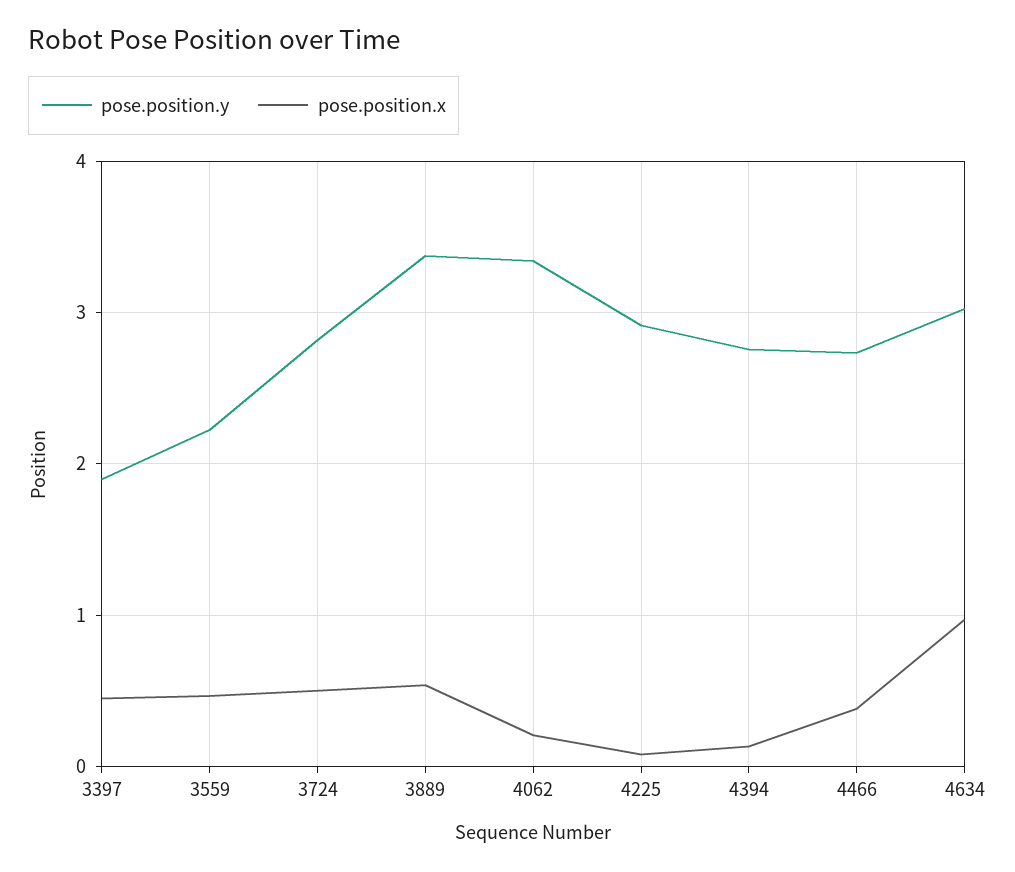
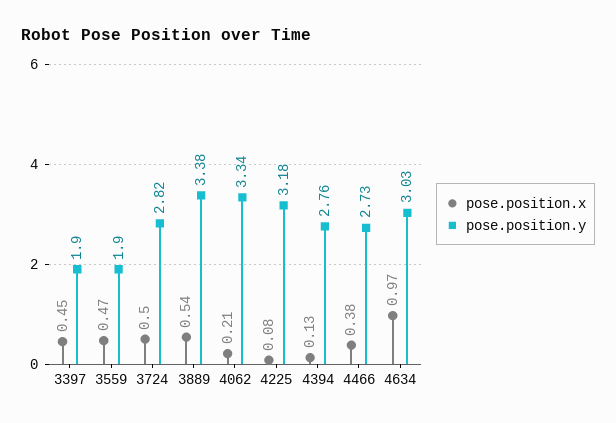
  {
    "pose.position.y": {
      "3397": 1.9,
-     "3559": 2.2,
+     "3559": 1.9,
      "3724": 2.82,
      "3889": 3.38,
      "4062": 3.34,
-     "4225": 2.9,
+     "4225": 3.18,
      "4394": 2.76,
      "4466": 2.73,
      "4634": 3.03
    },
    "pose.position.x": {
      "3397": 0.45,
      "3559": 0.47,
      "3724": 0.5,
      "3889": 0.54,
      "4062": 0.21,
      "4225": 0.08,
      "4394": 0.13,
      "4466": 0.38,
      "4634": 0.97
    }
  }

